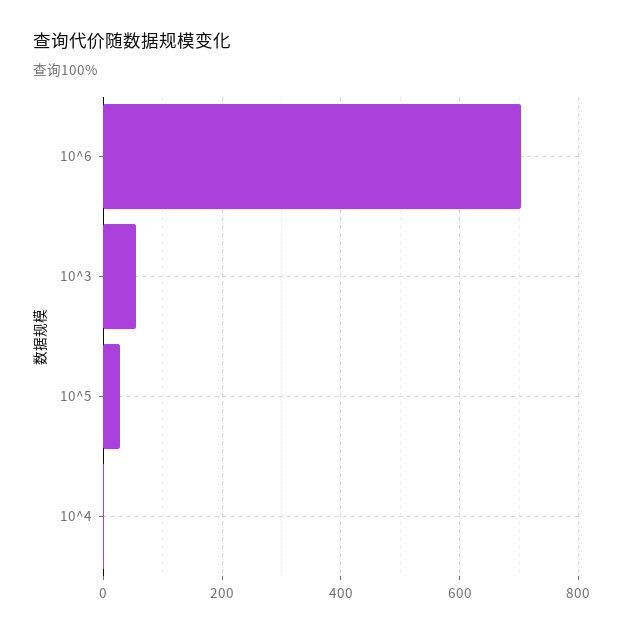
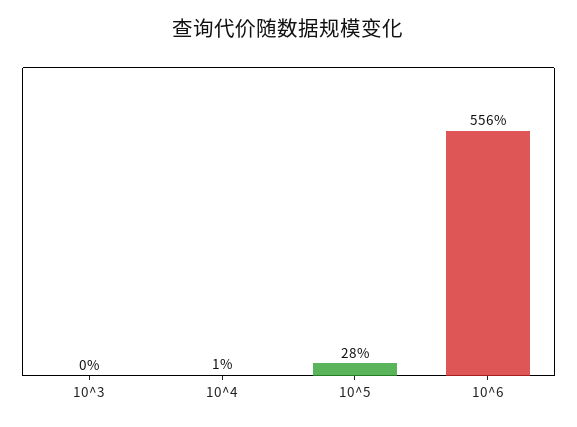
  {
-   "10^6": 700,
+   "10^6": 556,
-   "10^3": 60,
+   "10^3": 0,
    "10^5": 28,
    "10^4": 1
  }

